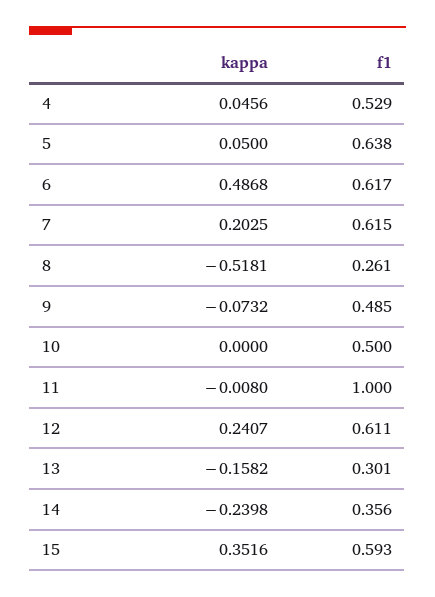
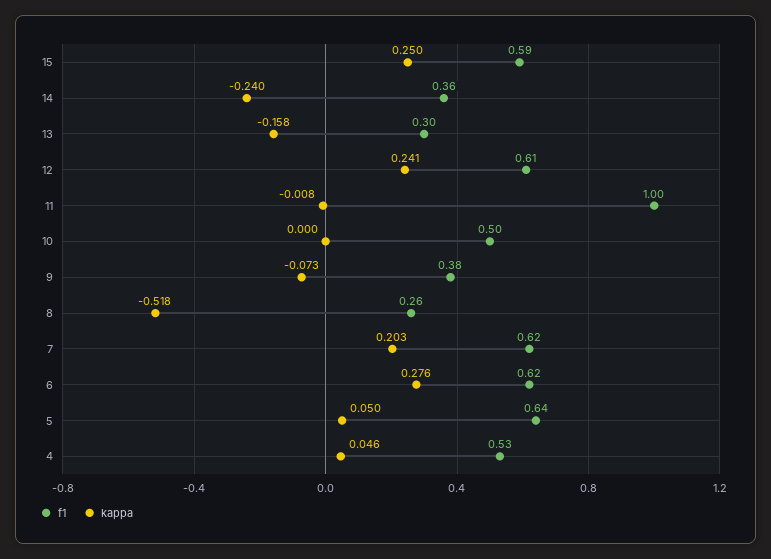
  {
    "kappa": {
      "4": 0.0456,
      "5": 0.05,
-     "6": 0.4868,
+     "6": 0.276,
      "7": 0.2025,
      "8": -0.5181,
      "9": -0.0732,
      "10": 0,
      "11": -0.008,
      "12": 0.2407,
      "13": -0.1582,
      "14": -0.2398,
-     "15": 0.3516
+     "15": 0.25
    },
    "f1": {
      "4": 0.529,
      "5": 0.638,
      "6": 0.617,
      "7": 0.615,
      "8": 0.261,
-     "9": 0.485,
+     "9": 0.38,
      "10": 0.5,
      "11": 1,
      "12": 0.611,
      "13": 0.301,
      "14": 0.356,
      "15": 0.593
    }
  }

